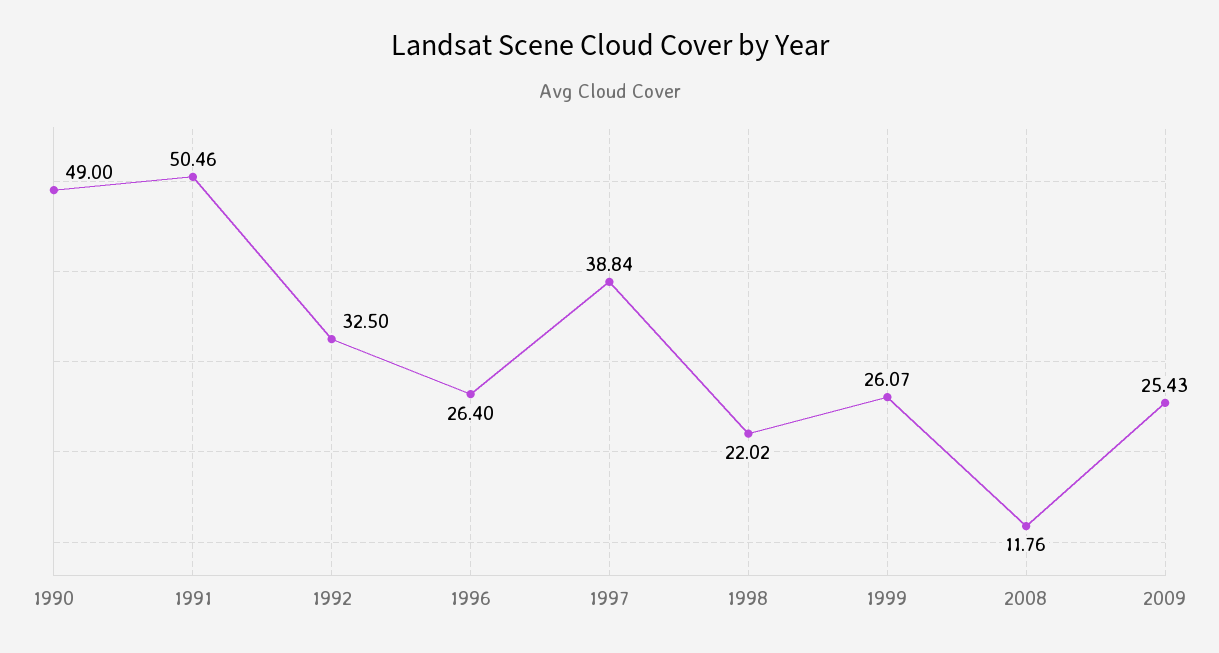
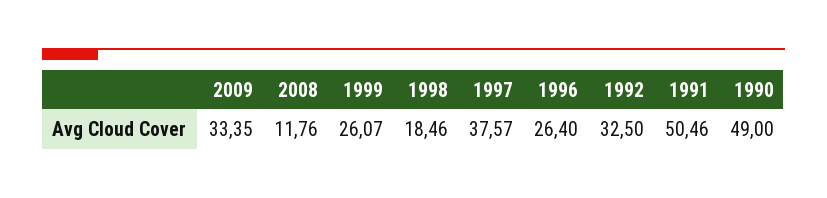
  {
    "1990": 49,
    "1991": 50.46,
    "1992": 32.5,
    "1996": 26.4,
-   "1997": 38.84,
+   "1997": 37.57,
-   "1998": 22.02,
+   "1998": 18.46,
    "1999": 26.07,
    "2008": 11.76,
-   "2009": 25.43
+   "2009": 33.35
  }

